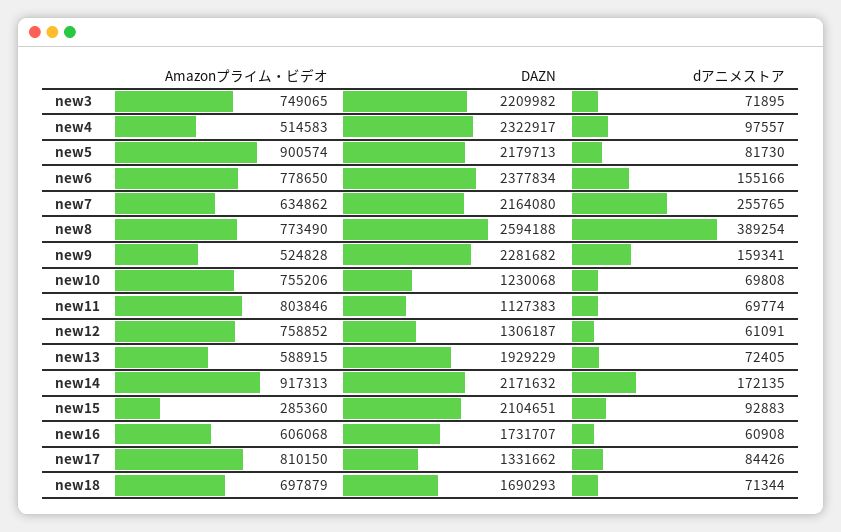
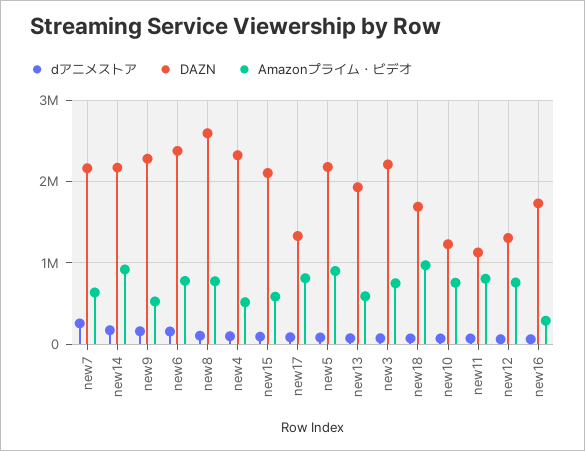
  {
    "Amazonプライム・ビデオ": {
      "new3": 749065,
      "new4": 514583,
      "new5": 900574,
      "new6": 778650,
      "new7": 634862,
      "new8": 773490,
      "new9": 524828,
      "new10": 755206,
      "new11": 803846,
      "new12": 758852,
      "new13": 588915,
      "new14": 917313,
-     "new15": 285360,
+     "new15": 600000,
-     "new16": 606068,
+     "new16": 300000,
      "new17": 810150,
-     "new18": 697879
+     "new18": 1000000
    },
    "DAZN": {
      "new3": 2209982,
      "new4": 2322917,
      "new5": 2179713,
      "new6": 2377834,
      "new7": 2164080,
      "new8": 2594188,
      "new9": 2281682,
      "new10": 1230068,
      "new11": 1127383,
      "new12": 1306187,
      "new13": 1929229,
      "new14": 2171632,
      "new15": 2104651,
      "new16": 1731707,
      "new17": 1331662,
      "new18": 1690293
    },
    "dアニメストア": {
      "new3": 71895,
      "new4": 97557,
      "new5": 81730,
      "new6": 155166,
      "new7": 255765,
-     "new8": 389254,
+     "new8": 100000,
      "new9": 159341,
      "new10": 69808,
      "new11": 69774,
      "new12": 61091,
      "new13": 72405,
      "new14": 172135,
      "new15": 92883,
      "new16": 60908,
      "new17": 84426,
      "new18": 71344
    }
  }

